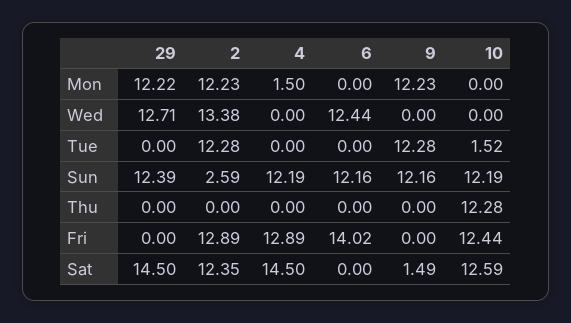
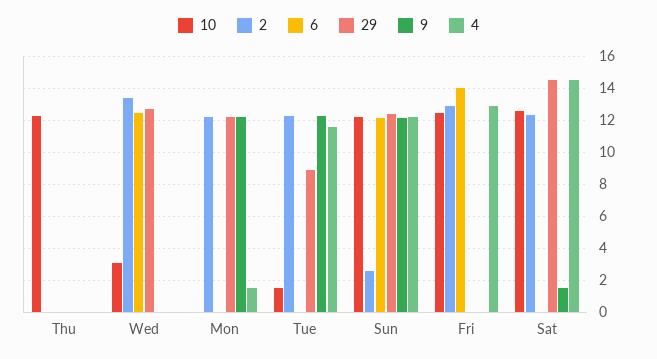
  {
    "29": {
      "Mon": 12.22,
      "Wed": 12.71,
-     "Tue": 0,
+     "Tue": 9,
      "Sun": 12.39,
      "Thu": 0,
      "Fri": 0,
      "Sat": 14.5
    },
    "2": {
      "Mon": 12.23,
      "Wed": 13.38,
      "Tue": 12.28,
      "Sun": 2.59,
      "Thu": 0,
      "Fri": 12.89,
      "Sat": 12.35
    },
    "4": {
      "Mon": 1.5,
      "Wed": 0,
-     "Tue": 0,
+     "Tue": 11.5,
      "Sun": 12.19,
      "Thu": 0,
      "Fri": 12.89,
      "Sat": 14.5
    },
    "6": {
      "Mon": 0,
      "Wed": 12.44,
      "Tue": 0,
      "Sun": 12.16,
      "Thu": 0,
      "Fri": 14.02,
      "Sat": 0
    },
    "9": {
      "Mon": 12.23,
      "Wed": 0,
      "Tue": 12.28,
      "Sun": 12.16,
      "Thu": 0,
      "Fri": 0,
      "Sat": 1.49
    },
    "10": {
      "Mon": 0,
-     "Wed": 0,
+     "Wed": 3,
      "Tue": 1.52,
      "Sun": 12.19,
      "Thu": 12.28,
      "Fri": 12.44,
      "Sat": 12.59
    }
  }

